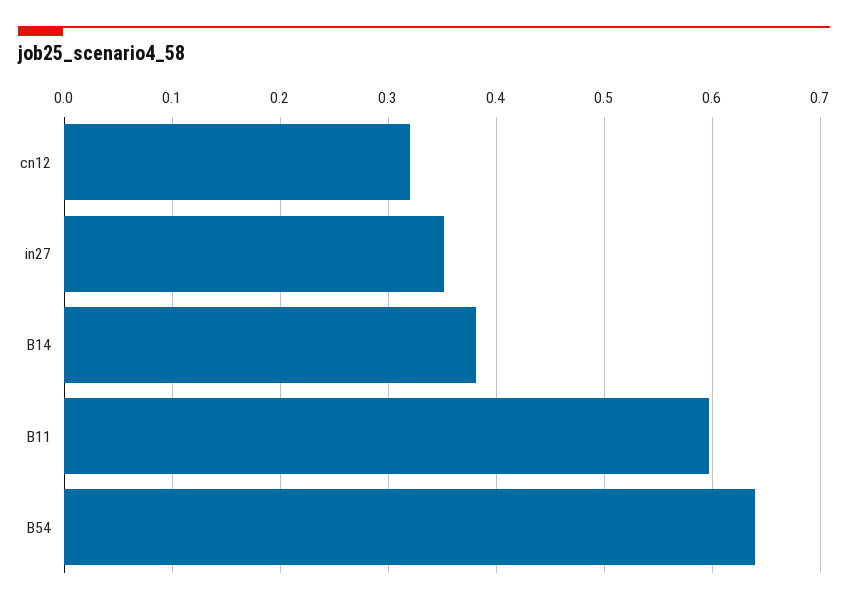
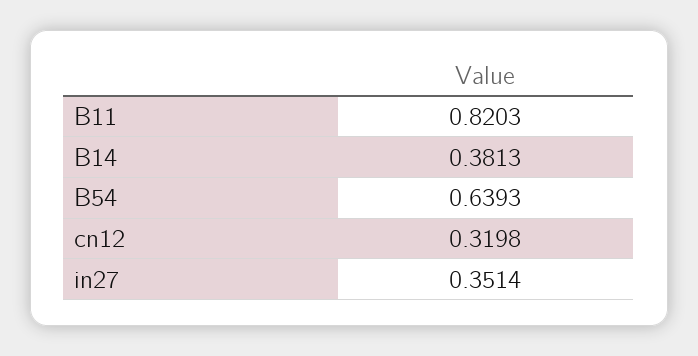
  {
    "cn12": 0.3198,
    "in27": 0.3514,
    "B14": 0.3813,
-   "B11": 0.6,
+   "B11": 0.8203,
    "B54": 0.6393
  }

